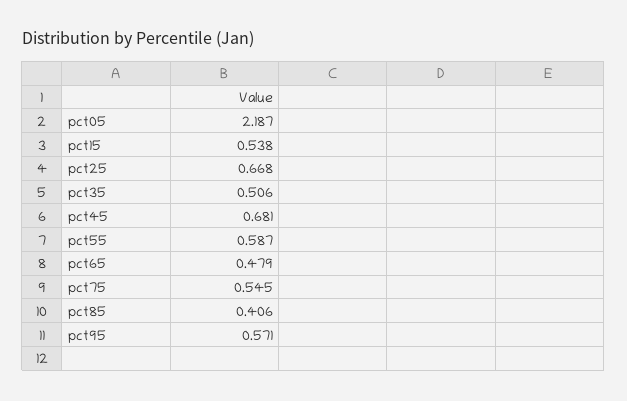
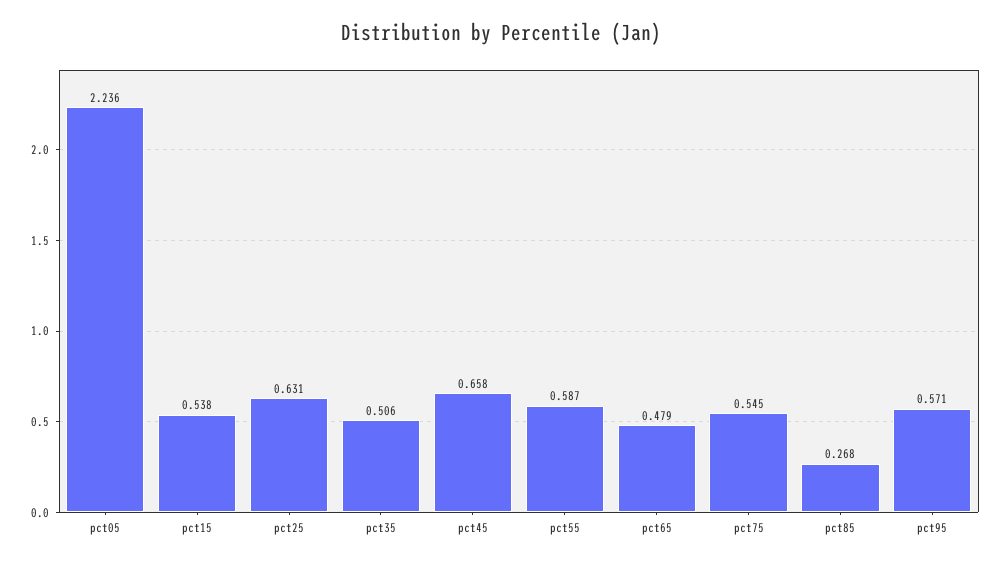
  {
-   "pct05": 2.187,
+   "pct05": 2.236,
    "pct15": 0.538,
-   "pct25": 0.668,
+   "pct25": 0.631,
    "pct35": 0.506,
-   "pct45": 0.681,
+   "pct45": 0.658,
    "pct55": 0.587,
    "pct65": 0.479,
    "pct75": 0.545,
-   "pct85": 0.406,
+   "pct85": 0.268,
    "pct95": 0.571
  }

